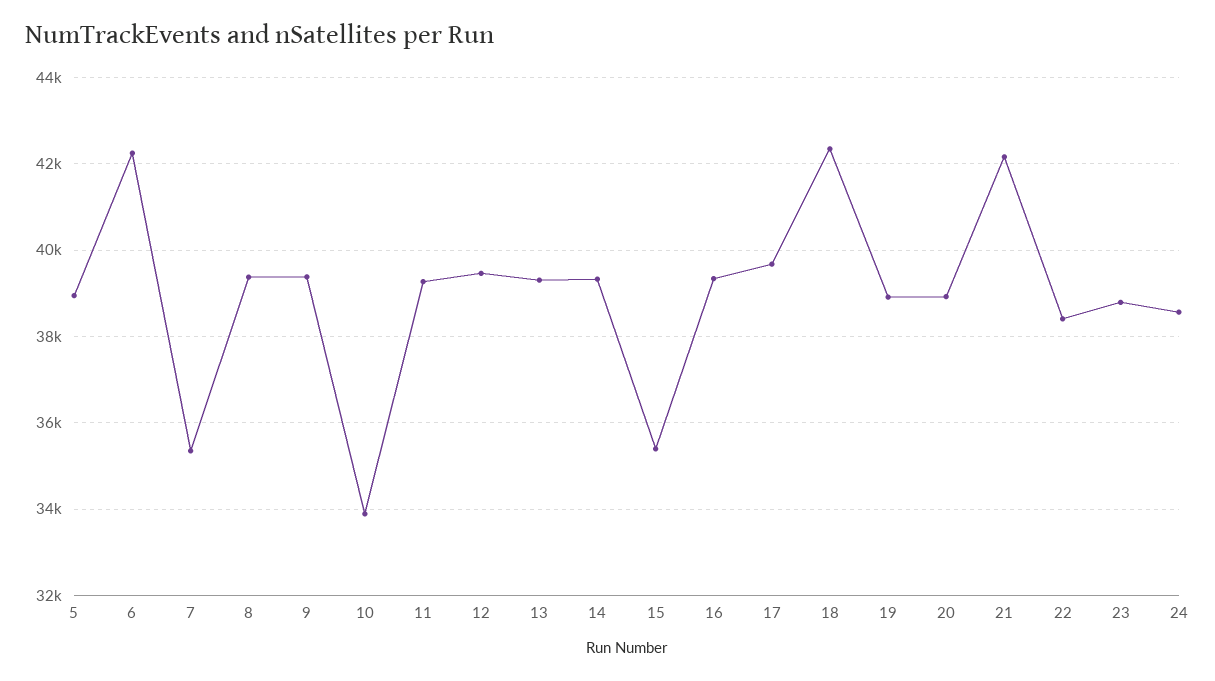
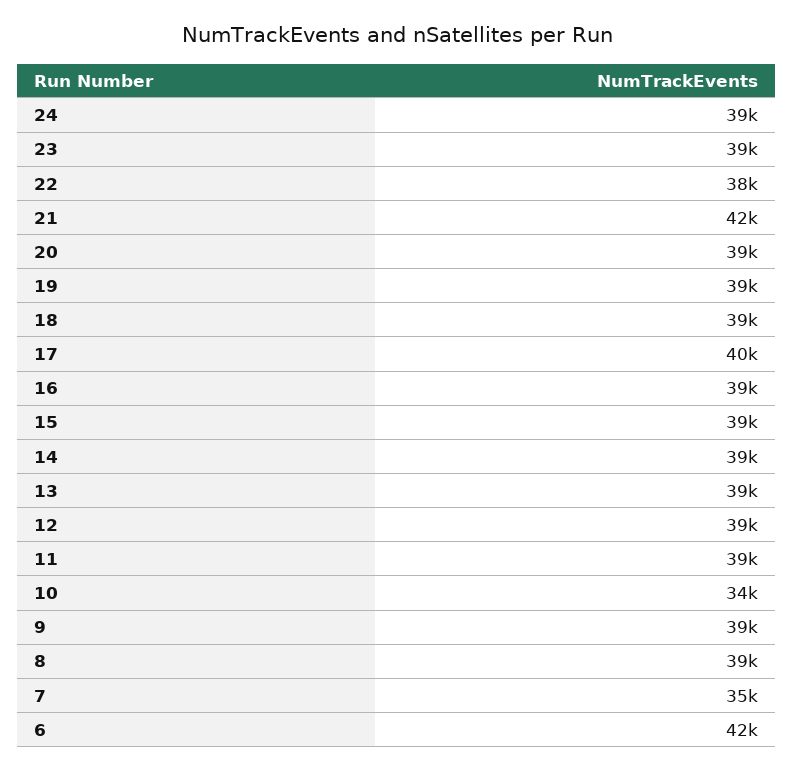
  {
-   "5": 39000,
    "6": 42000,
    "7": 35000,
    "8": 39000,
    "9": 39000,
    "10": 34000,
    "11": 39000,
    "12": 39000,
    "13": 39000,
    "14": 39000,
-   "15": 35400,
+   "15": 39000,
    "16": 39000,
    "17": 40000,
-   "18": 42400,
+   "18": 39000,
    "19": 39000,
    "20": 39000,
    "21": 42000,
    "22": 38000,
    "23": 39000,
    "24": 39000
  }

